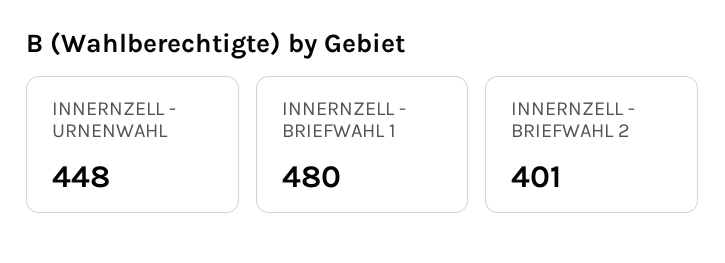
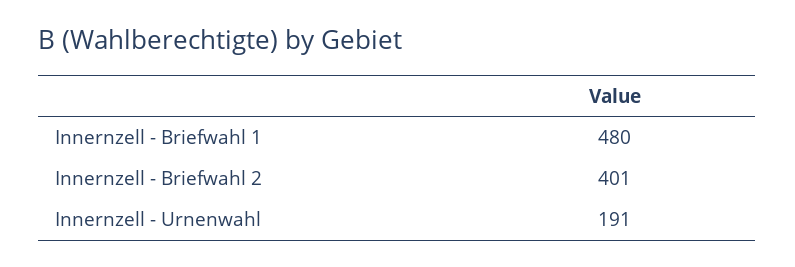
  {
-   "INNERNZELL - URNENWAHL": 448,
+   "INNERNZELL - URNENWAHL": 191,
    "INNERNZELL - BRIEFWAHL 1": 480,
    "INNERNZELL - BRIEFWAHL 2": 401
  }

